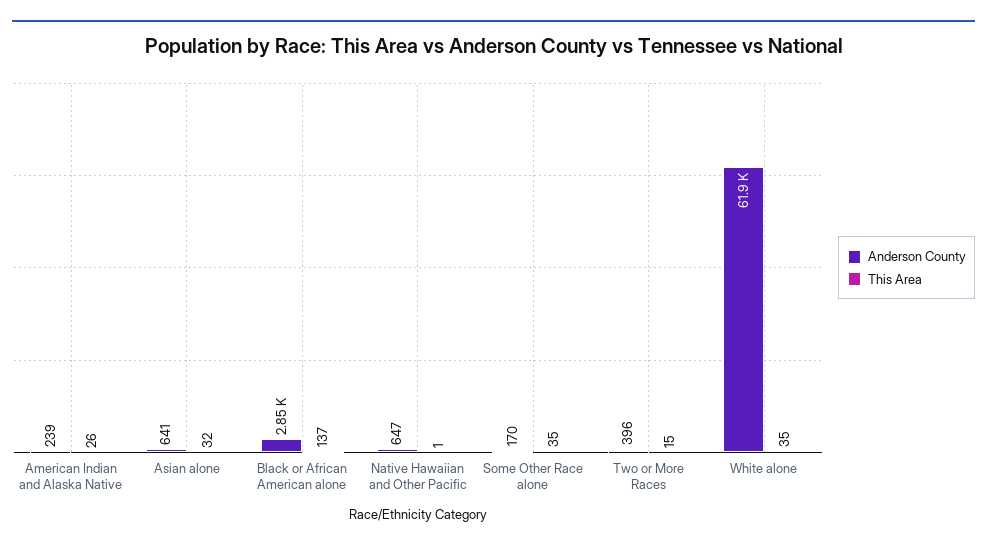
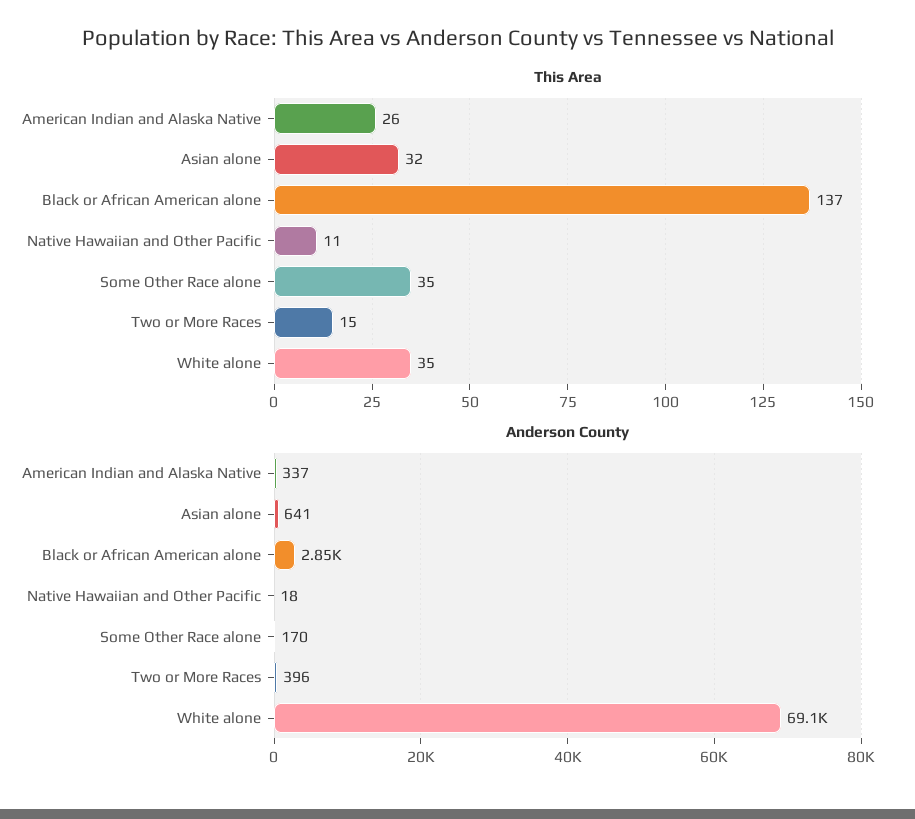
  {
    "Anderson County": {
-     "American Indian and Alaska Native": 239,
+     "American Indian and Alaska Native": 337,
      "Asian alone": 641,
      "Black or African American alone": 2850,
-     "Native Hawaiian and Other Pacific": 647,
+     "Native Hawaiian and Other Pacific": 18,
      "Some Other Race alone": 170,
      "Two or More Races": 396,
-     "White alone": 61900
+     "White alone": 69100
    },
    "This Area": {
      "American Indian and Alaska Native": 26,
      "Asian alone": 32,
      "Black or African American alone": 137,
-     "Native Hawaiian and Other Pacific": 1,
+     "Native Hawaiian and Other Pacific": 11,
      "Some Other Race alone": 35,
      "Two or More Races": 15,
      "White alone": 35
    }
  }

